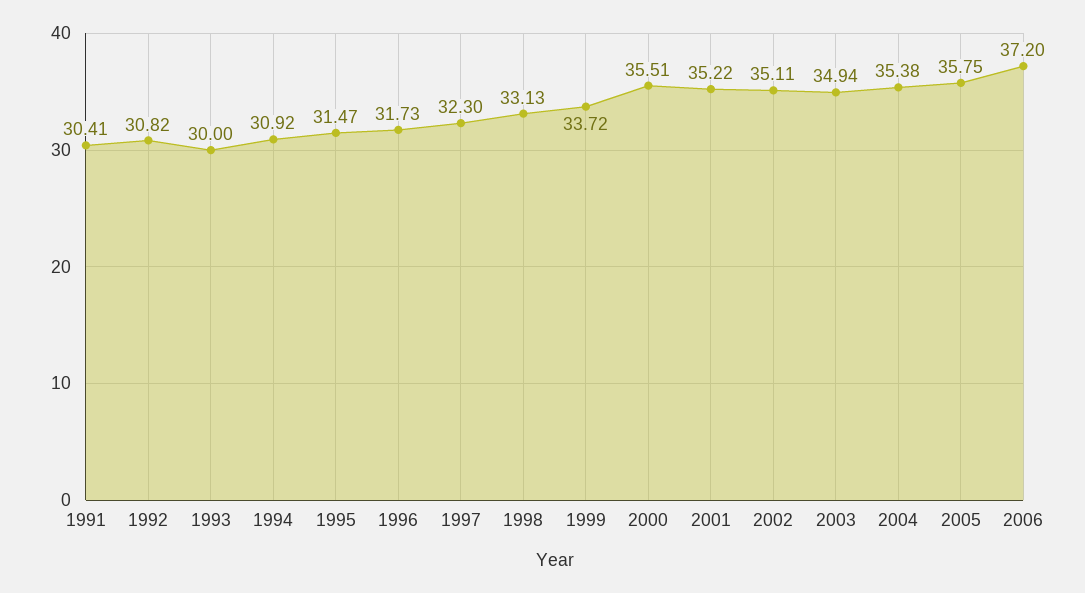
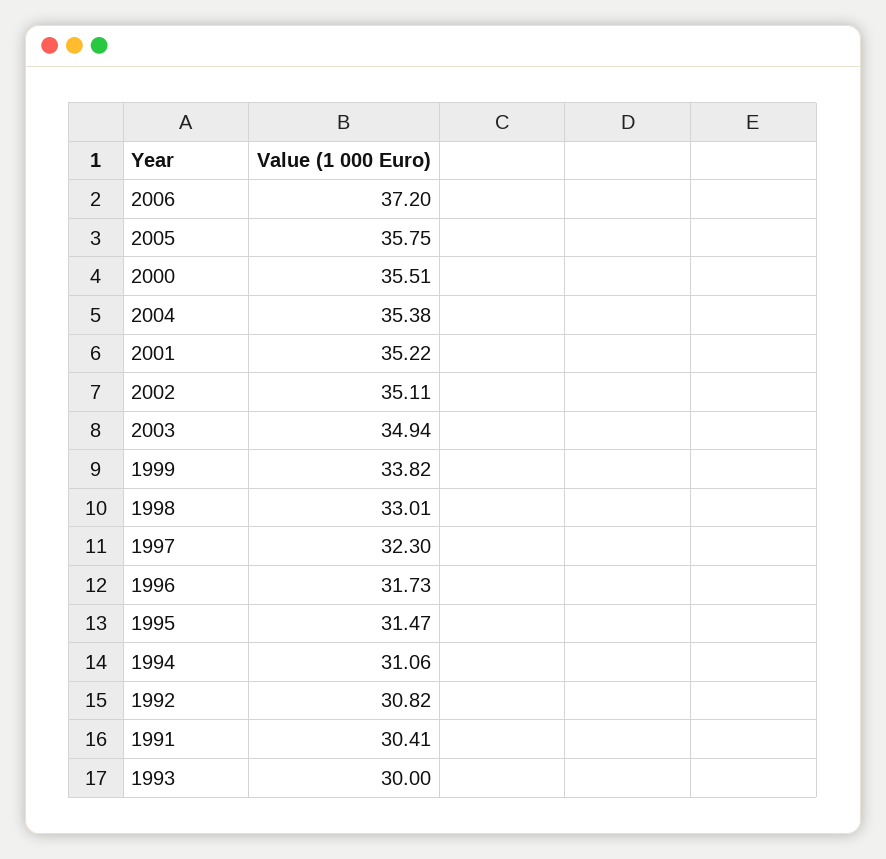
  {
    "1991": 30.41,
    "1992": 30.82,
    "1993": 30,
-   "1994": 30.92,
+   "1994": 31.06,
    "1995": 31.47,
    "1996": 31.73,
    "1997": 32.3,
-   "1998": 33.13,
+   "1998": 33.01,
-   "1999": 33.72,
+   "1999": 33.82,
    "2000": 35.51,
    "2001": 35.22,
    "2002": 35.11,
    "2003": 34.94,
    "2004": 35.38,
    "2005": 35.75,
    "2006": 37.2
  }

